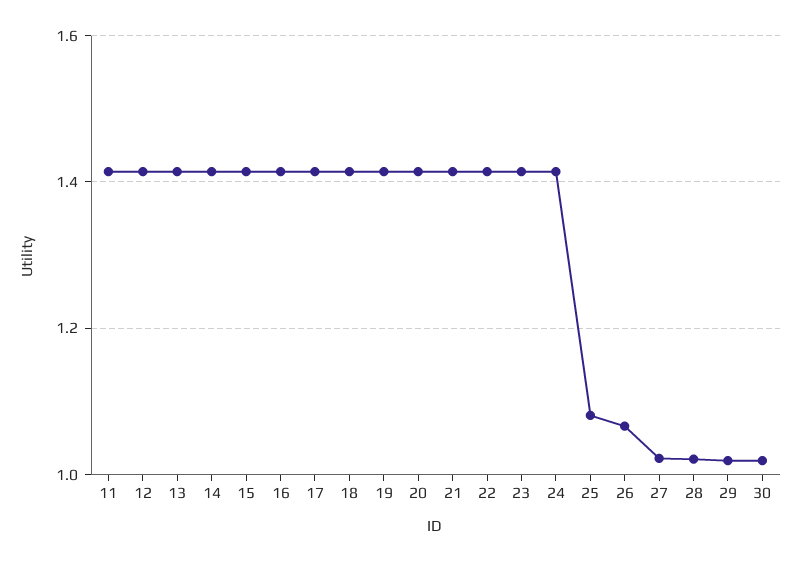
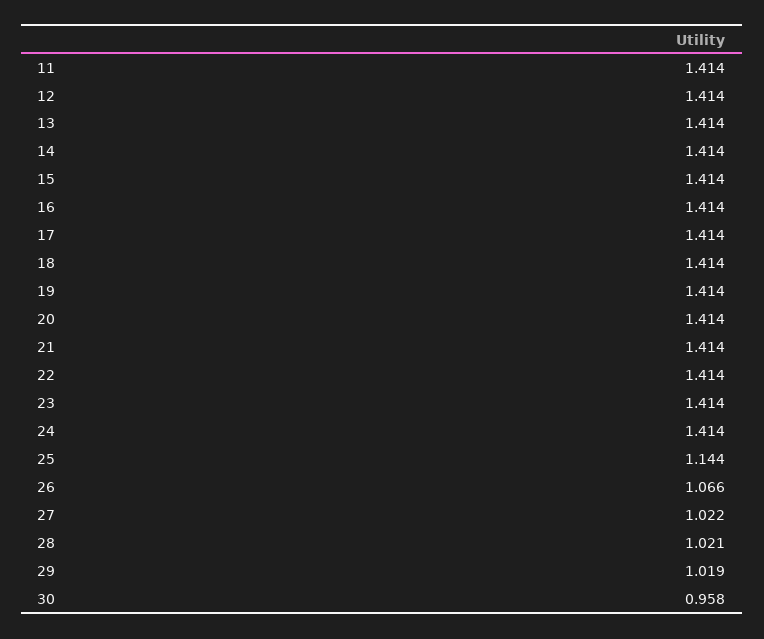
  {
    "11": 1.414,
    "12": 1.414,
    "13": 1.414,
    "14": 1.414,
    "15": 1.414,
    "16": 1.414,
    "17": 1.414,
    "18": 1.414,
    "19": 1.414,
    "20": 1.414,
    "21": 1.414,
    "22": 1.414,
    "23": 1.414,
    "24": 1.414,
-   "25": 1.08,
+   "25": 1.144,
    "26": 1.066,
    "27": 1.022,
    "28": 1.021,
    "29": 1.019,
-   "30": 1.02
+   "30": 0.958
  }

